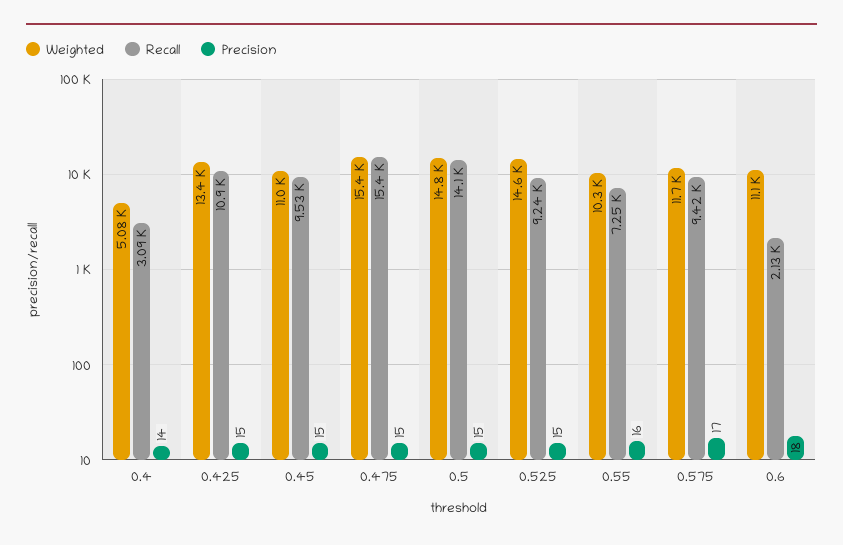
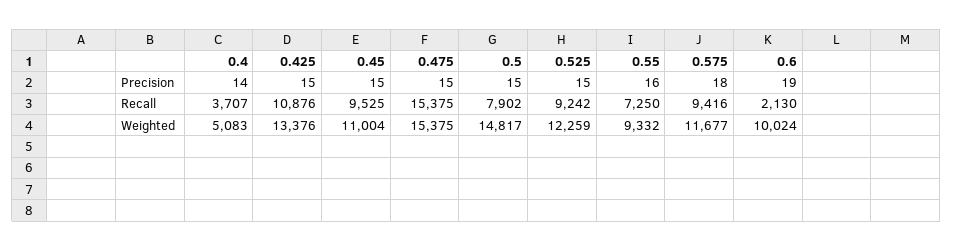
  {
    "Weighted": {
      "0.4": 5083,
      "0.425": 13376,
      "0.45": 11004,
      "0.475": 15375,
      "0.5": 14817,
-     "0.525": 14600,
+     "0.525": 12259,
-     "0.55": 10300,
+     "0.55": 9332,
      "0.575": 11677,
-     "0.6": 11100
+     "0.6": 10024
    },
    "Recall": {
-     "0.4": 3090,
+     "0.4": 3707,
      "0.425": 10876,
      "0.45": 9525,
      "0.475": 15375,
-     "0.5": 14100,
+     "0.5": 7902,
      "0.525": 9242,
      "0.55": 7250,
      "0.575": 9416,
      "0.6": 2130
    },
    "Precision": {
      "0.4": 14,
      "0.425": 15,
      "0.45": 15,
      "0.475": 15,
      "0.5": 15,
      "0.525": 15,
      "0.55": 16,
-     "0.575": 17,
+     "0.575": 18,
-     "0.6": 18
+     "0.6": 19
    }
  }

